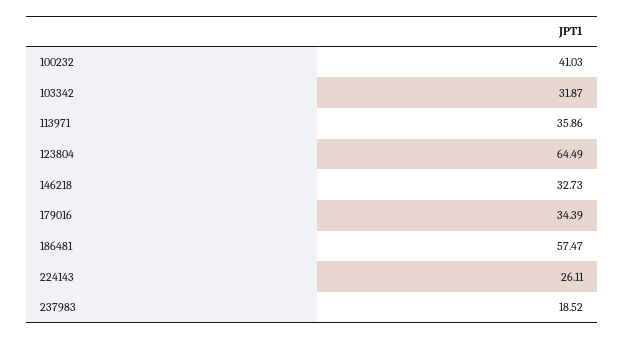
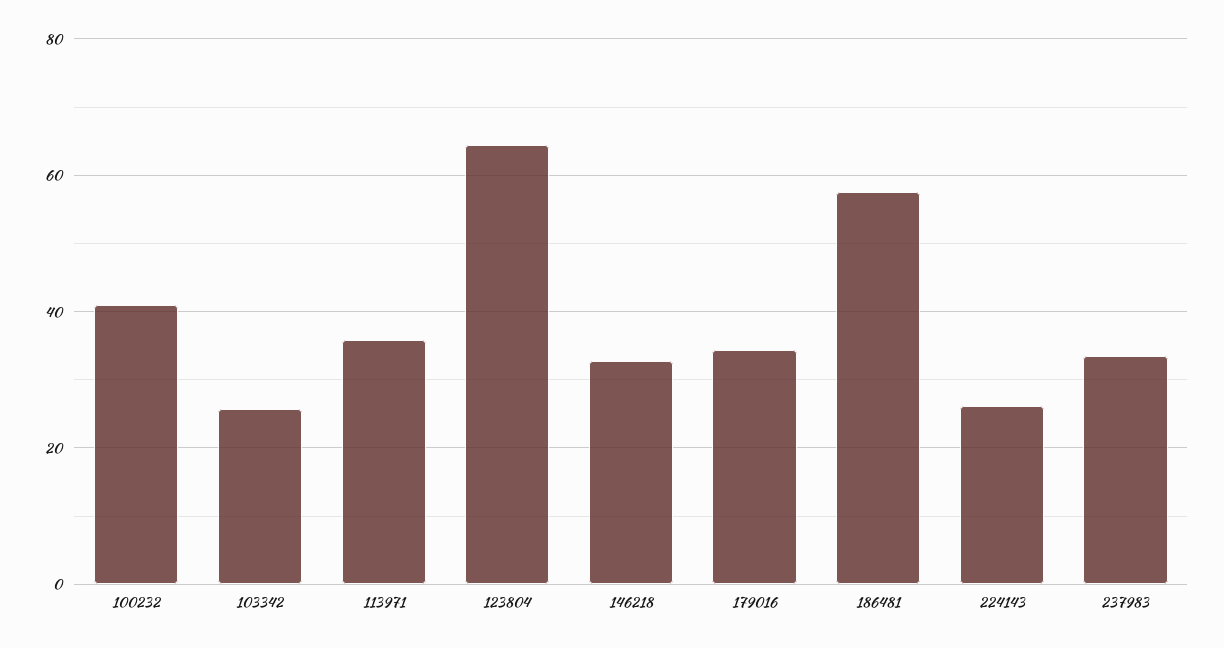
  {
    "100232": 41.03,
-   "103342": 31.87,
+   "103342": 26,
    "113971": 35.86,
    "123804": 64.49,
    "146218": 32.73,
    "179016": 34.39,
    "186481": 57.47,
    "224143": 26.11,
-   "237983": 18.52
+   "237983": 34
  }

